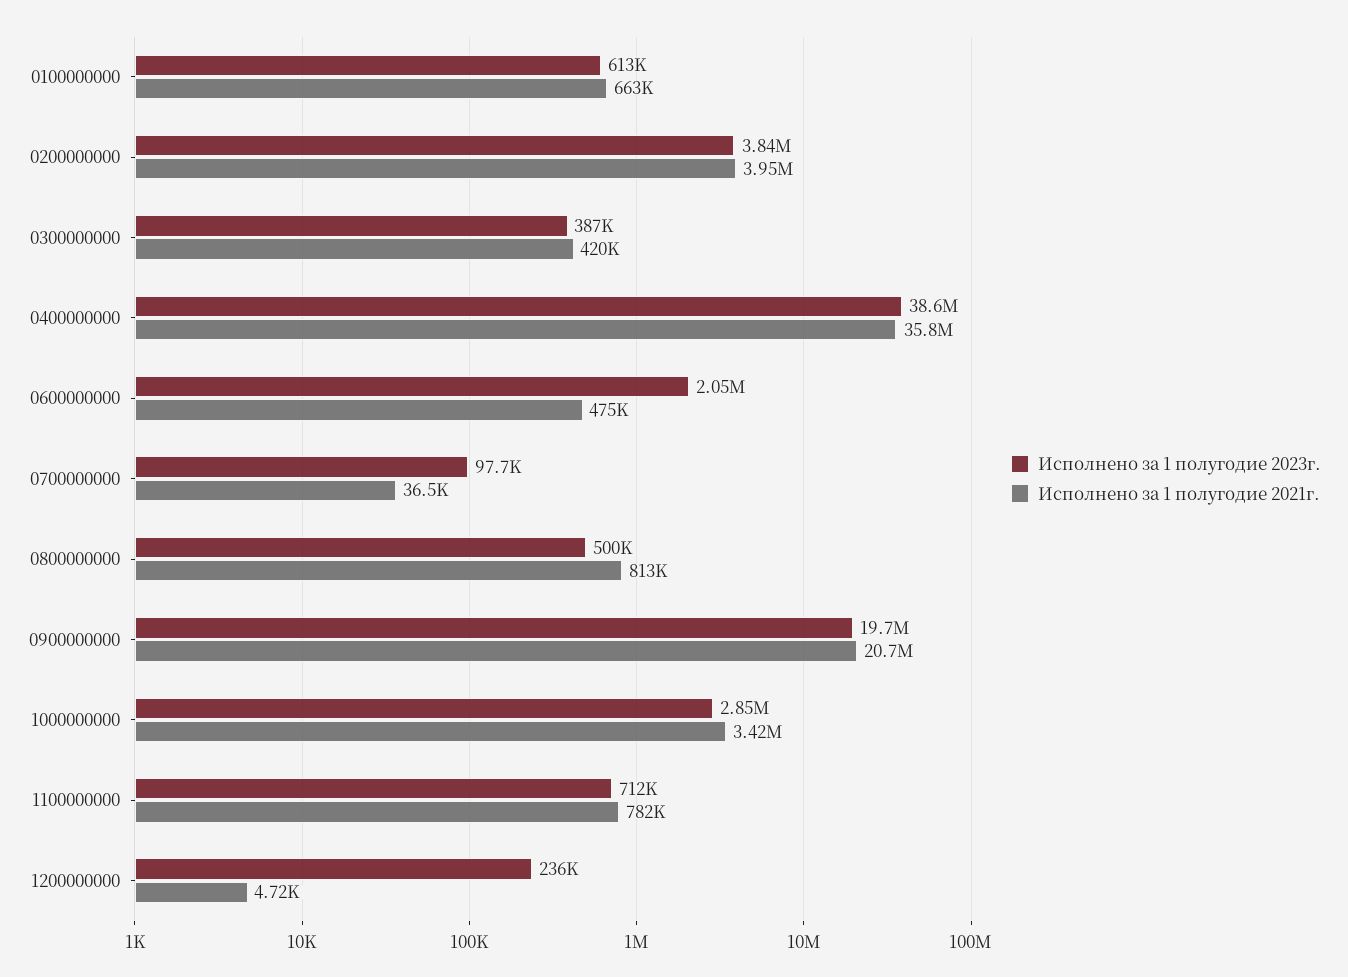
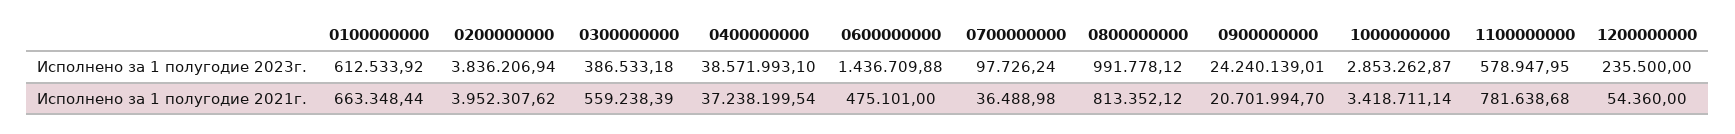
  {
    "Исполнено за 1 полугодие 2023г.": {
      "0100000000": 612533.92,
      "0200000000": 3836206.94,
      "0300000000": 386533.18,
      "0400000000": 38571993.1,
-     "0600000000": 2050000,
+     "0600000000": 1436709.88,
      "0700000000": 97726.24,
-     "0800000000": 500000,
+     "0800000000": 991778.12,
-     "0900000000": 19700000,
+     "0900000000": 24240139.01,
      "1000000000": 2853262.87,
-     "1100000000": 712000,
+     "1100000000": 578947.95,
      "1200000000": 235500
    },
    "Исполнено за 1 полугодие 2021г.": {
      "0100000000": 663348.44,
      "0200000000": 3952307.62,
-     "0300000000": 420000,
+     "0300000000": 559238.39,
-     "0400000000": 35800000,
+     "0400000000": 37238199.54,
      "0600000000": 475101,
      "0700000000": 36488.98,
      "0800000000": 813352.12,
      "0900000000": 20701994.7,
      "1000000000": 3418711.14,
      "1100000000": 781638.68,
-     "1200000000": 4720
+     "1200000000": 54360
    }
  }

